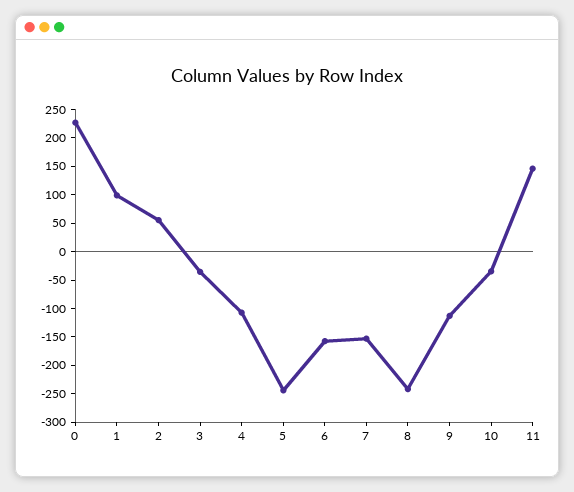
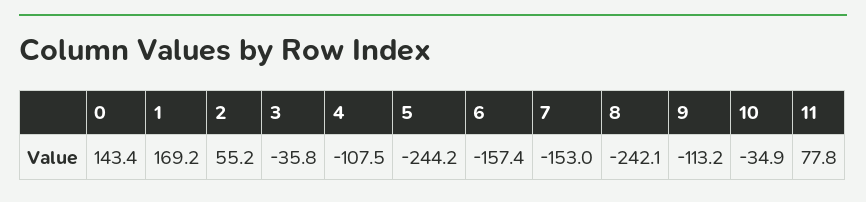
  {
-   "0": 225,
+   "0": 143.4,
-   "1": 100,
+   "1": 169.2,
    "2": 55.2,
    "3": -35.8,
    "4": -107.5,
    "5": -244.2,
    "6": -157.4,
    "7": -153,
    "8": -242.1,
    "9": -113.2,
    "10": -34.9,
-   "11": 150
+   "11": 77.8
  }

